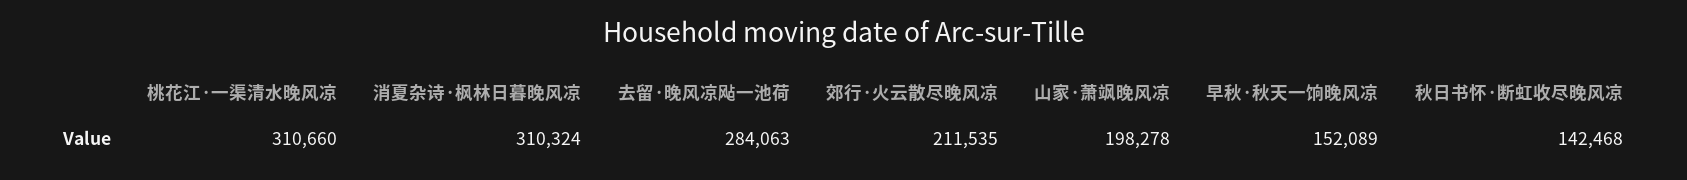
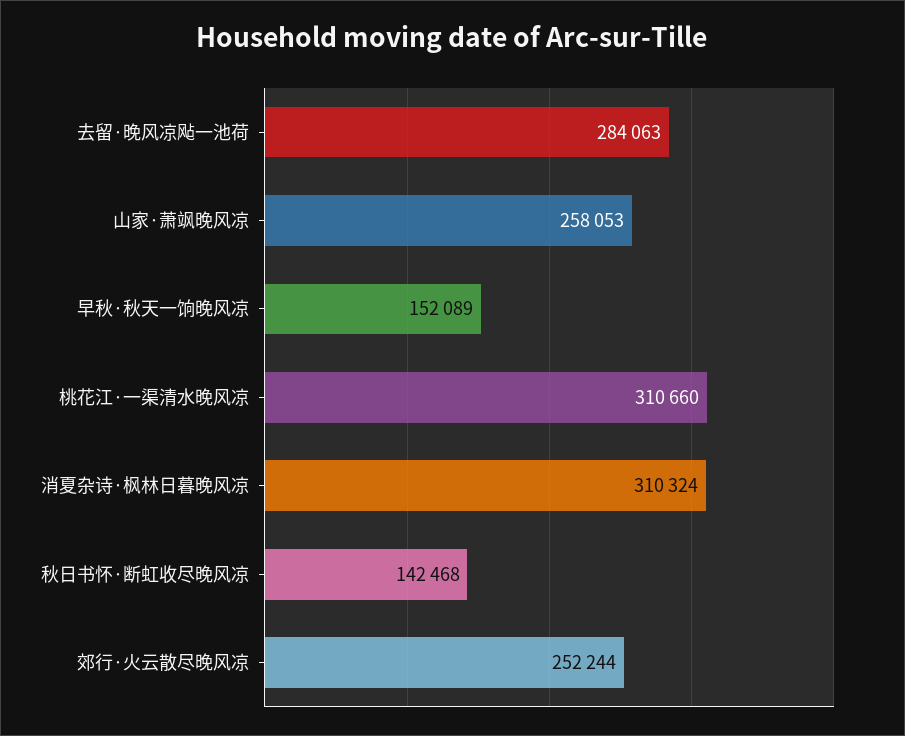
  {
    "桃花江·一渠清水晚风凉": 310660,
    "消夏杂诗·枫林日暮晚风凉": 310324,
    "去留·晚风凉飐一池荷": 284063,
-   "郊行·火云散尽晚风凉": 211535,
+   "郊行·火云散尽晚风凉": 252244,
-   "山家·萧飒晚风凉": 198278,
+   "山家·萧飒晚风凉": 258053,
    "早秋·秋天一饷晚风凉": 152089,
    "秋日书怀·断虹收尽晚风凉": 142468
  }

